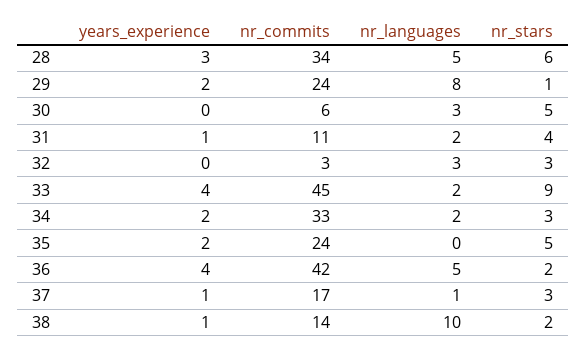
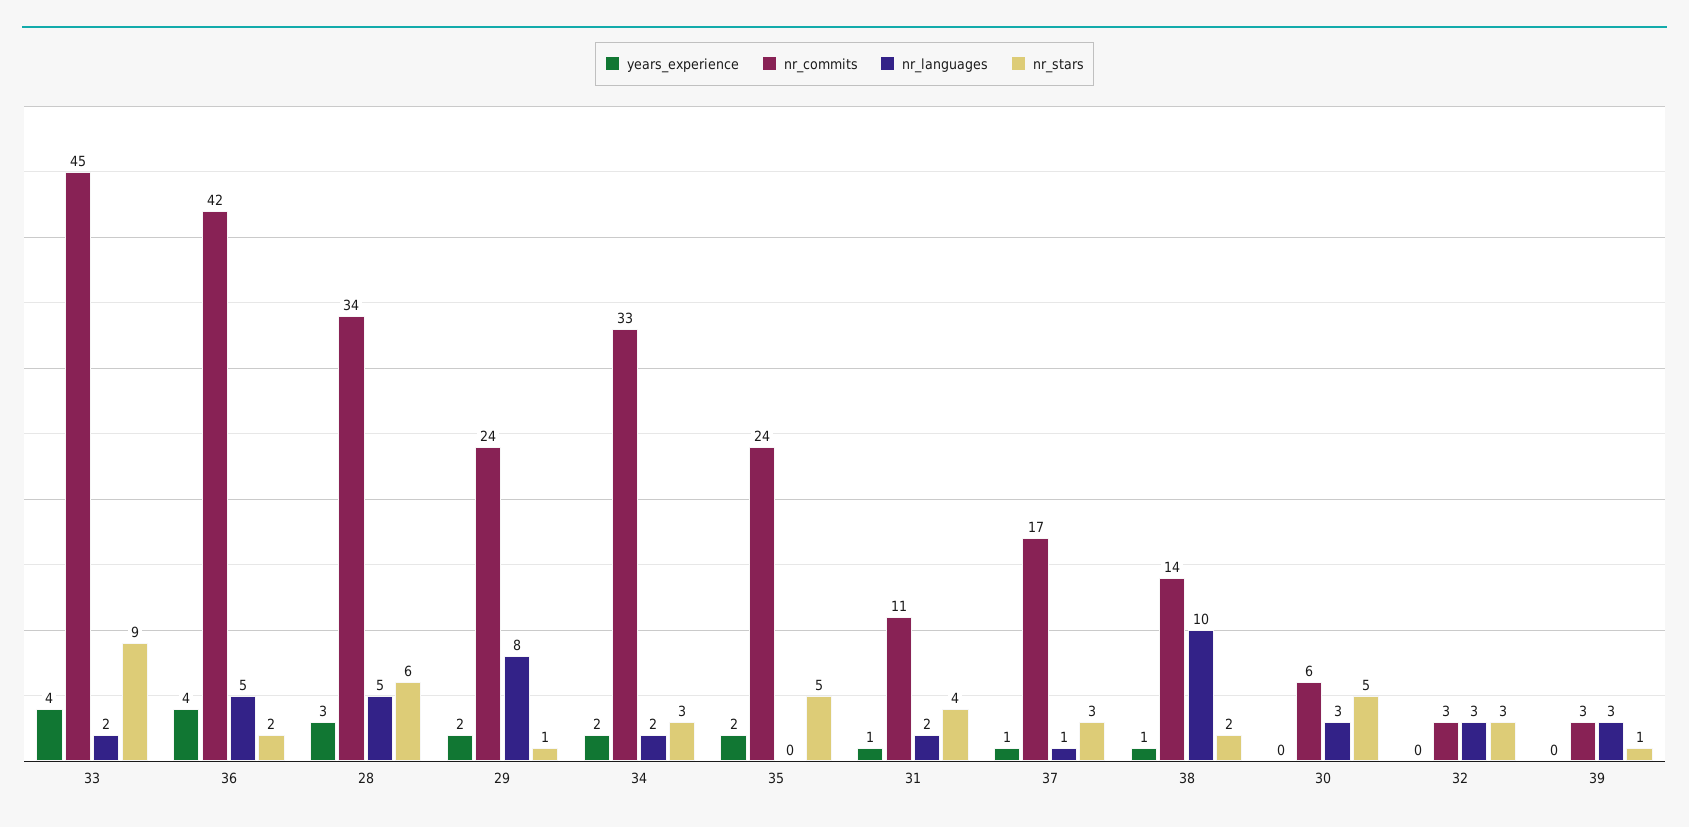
  {
    "years_experience": {
      "28": 3,
      "29": 2,
      "30": 0,
      "31": 1,
      "32": 0,
      "33": 4,
      "34": 2,
      "35": 2,
      "36": 4,
      "37": 1,
-     "38": 1
+     "38": 1,
+     "39": 0
    },
    "nr_commits": {
      "28": 34,
      "29": 24,
      "30": 6,
      "31": 11,
      "32": 3,
      "33": 45,
      "34": 33,
      "35": 24,
      "36": 42,
      "37": 17,
-     "38": 14
+     "38": 14,
+     "39": 3
    },
    "nr_languages": {
      "28": 5,
      "29": 8,
      "30": 3,
      "31": 2,
      "32": 3,
      "33": 2,
      "34": 2,
      "35": 0,
      "36": 5,
      "37": 1,
-     "38": 10
+     "38": 10,
+     "39": 3
    },
    "nr_stars": {
      "28": 6,
      "29": 1,
      "30": 5,
      "31": 4,
      "32": 3,
      "33": 9,
      "34": 3,
      "35": 5,
      "36": 2,
      "37": 3,
-     "38": 2
+     "38": 2,
+     "39": 1
    }
  }

